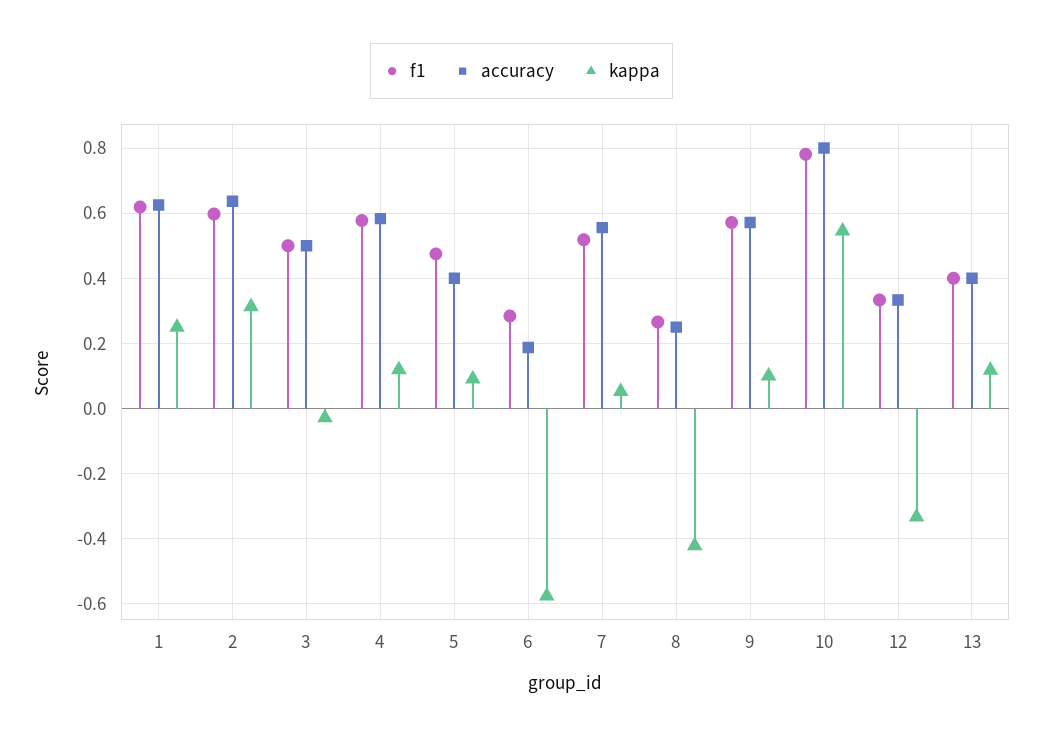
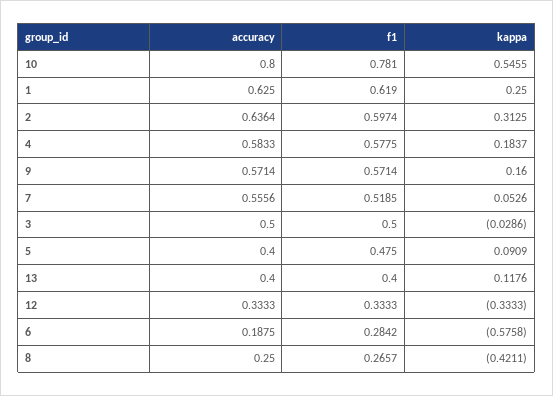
  {
    "f1": {
      "1": 0.619,
      "2": 0.5974,
      "3": 0.5,
      "4": 0.5775,
      "5": 0.475,
      "6": 0.2842,
      "7": 0.5185,
      "8": 0.2657,
      "9": 0.5714,
      "10": 0.781,
      "12": 0.3333,
      "13": 0.4
    },
    "accuracy": {
      "1": 0.625,
      "2": 0.6364,
      "3": 0.5,
      "4": 0.5833,
      "5": 0.4,
      "6": 0.1875,
      "7": 0.5556,
      "8": 0.25,
      "9": 0.5714,
      "10": 0.8,
      "12": 0.3333,
      "13": 0.4
    },
    "kappa": {
      "1": 0.25,
      "2": 0.3125,
      "3": -0.0286,
-     "4": 0.12,
+     "4": 0.1837,
      "5": 0.0909,
      "6": -0.5758,
      "7": 0.0526,
      "8": -0.4211,
-     "9": 0.1,
+     "9": 0.16,
      "10": 0.5455,
      "12": -0.3333,
      "13": 0.1176
    }
  }

